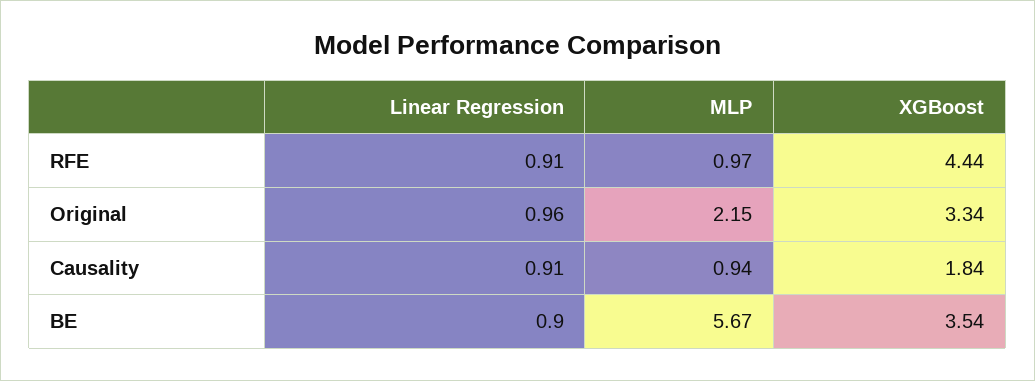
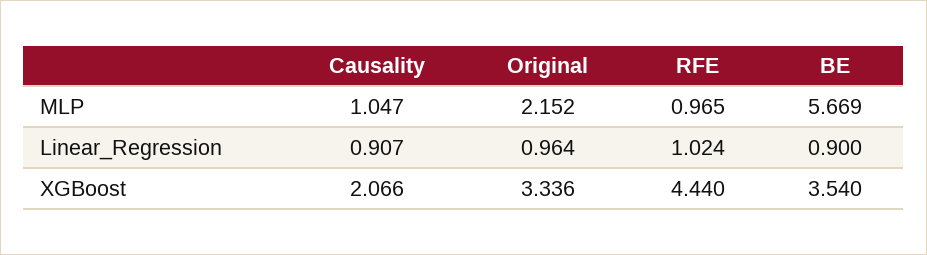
  {
    "Linear Regression": {
-     "RFE": 0.91,
+     "RFE": 1.024,
      "Original": 0.964,
      "Causality": 0.907,
      "BE": 0.9
    },
    "MLP": {
      "RFE": 0.965,
      "Original": 2.152,
-     "Causality": 0.94,
+     "Causality": 1.047,
      "BE": 5.669
    },
    "XGBoost": {
      "RFE": 4.44,
      "Original": 3.336,
-     "Causality": 1.84,
+     "Causality": 2.066,
      "BE": 3.54
    }
  }

